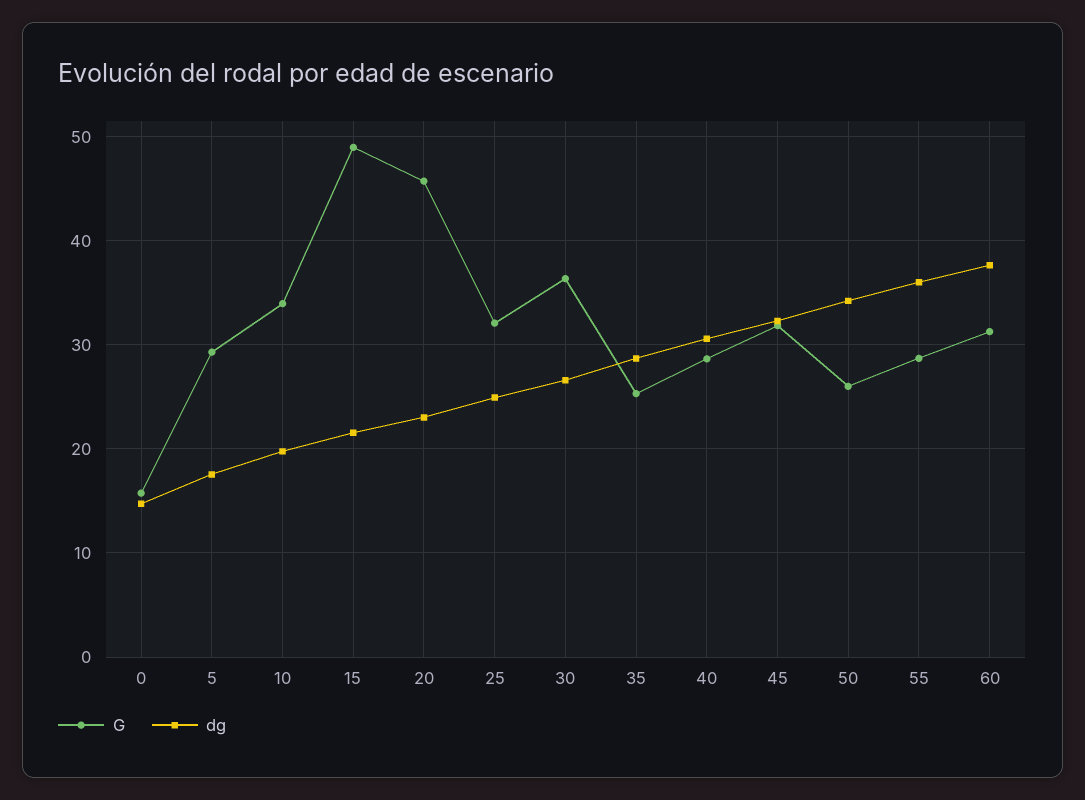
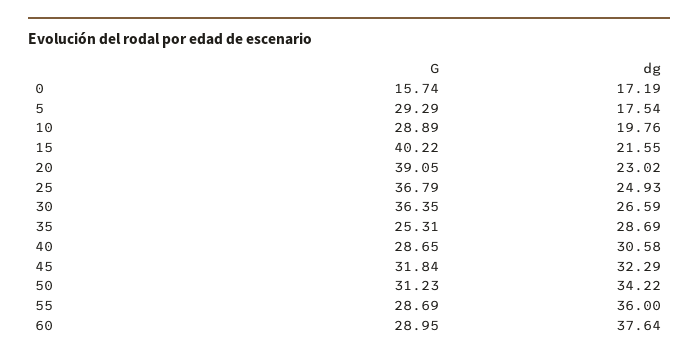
  {
    "G": {
      "0": 15.74,
      "5": 29.29,
-     "10": 34,
+     "10": 28.89,
-     "15": 49,
+     "15": 40.22,
-     "20": 46,
+     "20": 39.05,
-     "25": 32,
+     "25": 36.79,
      "30": 36.35,
      "35": 25.31,
      "40": 28.65,
      "45": 31.84,
-     "50": 26,
+     "50": 31.23,
      "55": 28.69,
-     "60": 31
+     "60": 28.95
    },
    "dg": {
-     "0": 15,
+     "0": 17.19,
      "5": 17.54,
      "10": 19.76,
      "15": 21.55,
      "20": 23.02,
      "25": 24.93,
      "30": 26.59,
      "35": 28.69,
      "40": 30.58,
      "45": 32.29,
      "50": 34.22,
      "55": 36,
      "60": 37.64
    }
  }

